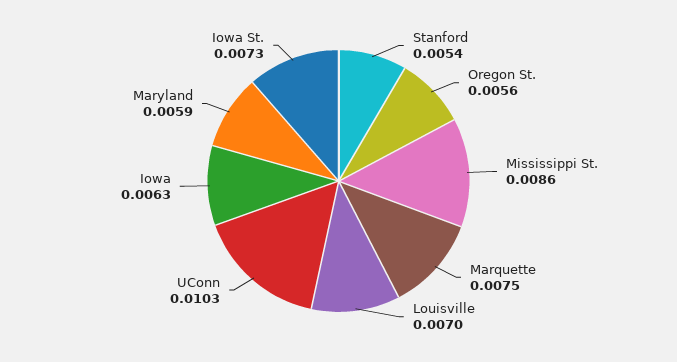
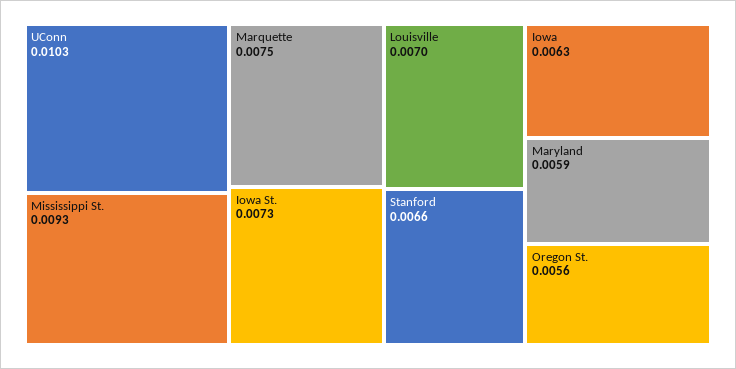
  {
-   "Stanford": 0.0054,
+   "Stanford": 0.0066,
    "Oregon St.": 0.0056,
-   "Mississippi St.": 0.0086,
+   "Mississippi St.": 0.0093,
    "Marquette": 0.0075,
    "Louisville": 0.007,
    "UConn": 0.0103,
    "Iowa": 0.0063,
    "Maryland": 0.0059,
    "Iowa St.": 0.0073
  }

